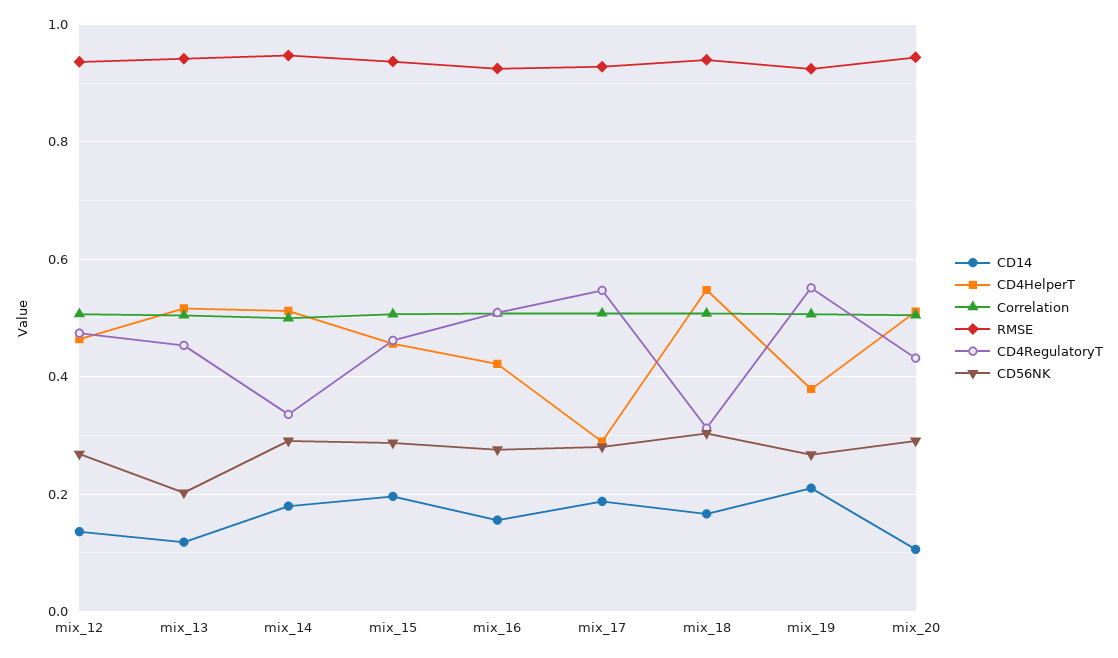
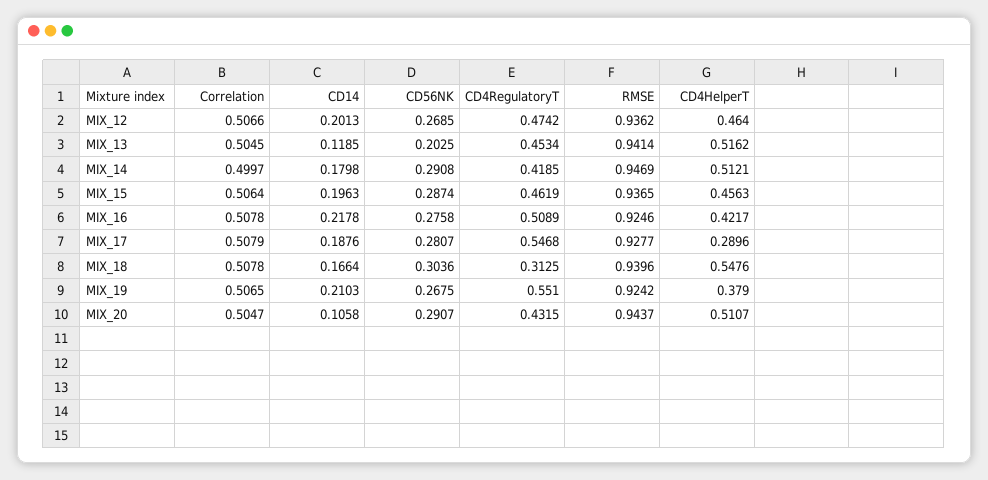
  {
    "CD14": {
-     "mix_12": 0.14,
+     "mix_12": 0.2013,
      "mix_13": 0.1185,
      "mix_14": 0.1798,
      "mix_15": 0.1963,
-     "mix_16": 0.16,
+     "mix_16": 0.2178,
      "mix_17": 0.1876,
      "mix_18": 0.1664,
      "mix_19": 0.2103,
      "mix_20": 0.1058
    },
    "CD4HelperT": {
      "mix_12": 0.464,
      "mix_13": 0.5162,
      "mix_14": 0.5121,
      "mix_15": 0.4563,
      "mix_16": 0.4217,
      "mix_17": 0.2896,
      "mix_18": 0.5476,
      "mix_19": 0.379,
      "mix_20": 0.5107
    },
    "Correlation": {
      "mix_12": 0.5066,
      "mix_13": 0.5045,
      "mix_14": 0.4997,
      "mix_15": 0.5064,
      "mix_16": 0.5078,
      "mix_17": 0.5079,
      "mix_18": 0.5078,
      "mix_19": 0.5065,
      "mix_20": 0.5047
    },
    "RMSE": {
      "mix_12": 0.9362,
      "mix_13": 0.9414,
      "mix_14": 0.9469,
      "mix_15": 0.9365,
      "mix_16": 0.9246,
      "mix_17": 0.9277,
      "mix_18": 0.9396,
      "mix_19": 0.9242,
      "mix_20": 0.9437
    },
    "CD4RegulatoryT": {
      "mix_12": 0.4742,
      "mix_13": 0.4534,
-     "mix_14": 0.34,
+     "mix_14": 0.4185,
      "mix_15": 0.4619,
      "mix_16": 0.5089,
      "mix_17": 0.5468,
      "mix_18": 0.3125,
      "mix_19": 0.551,
      "mix_20": 0.4315
    },
    "CD56NK": {
      "mix_12": 0.2685,
      "mix_13": 0.2025,
      "mix_14": 0.2908,
      "mix_15": 0.2874,
      "mix_16": 0.2758,
      "mix_17": 0.2807,
      "mix_18": 0.3036,
      "mix_19": 0.2675,
      "mix_20": 0.2907
    }
  }

